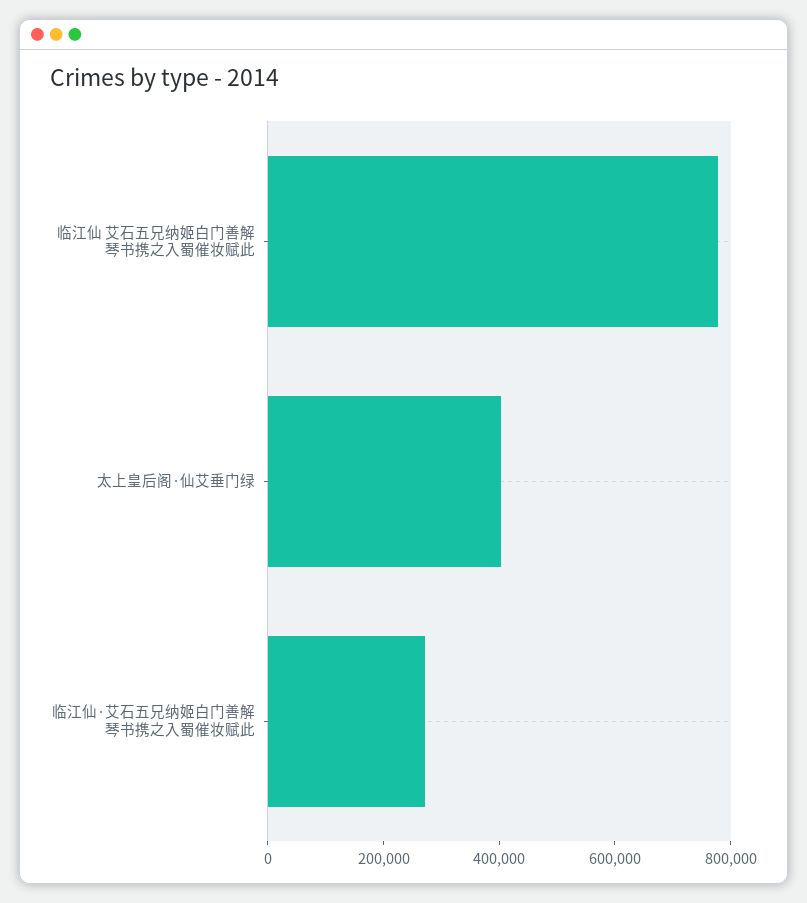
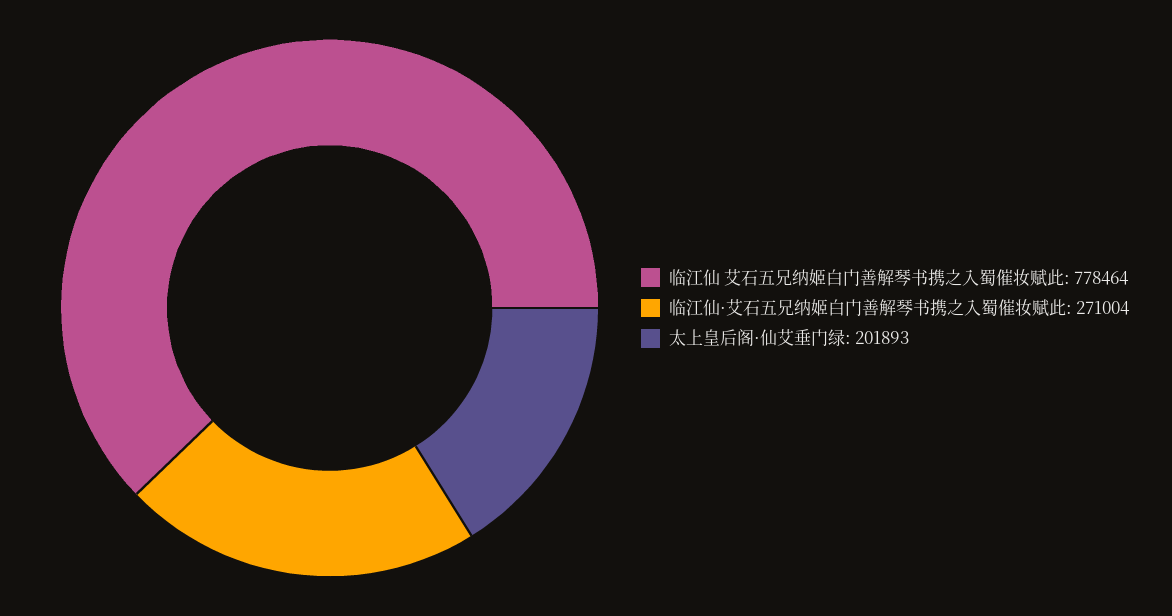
  {
    "临江仙 艾石五兄纳姬白门善解琴书携之入蜀催妆赋此": 778464,
-   "太上皇后阁·仙艾垂门绿": 400000,
+   "太上皇后阁·仙艾垂门绿": 201893,
    "临江仙·艾石五兄纳姬白门善解琴书携之入蜀催妆赋此": 271004
  }

